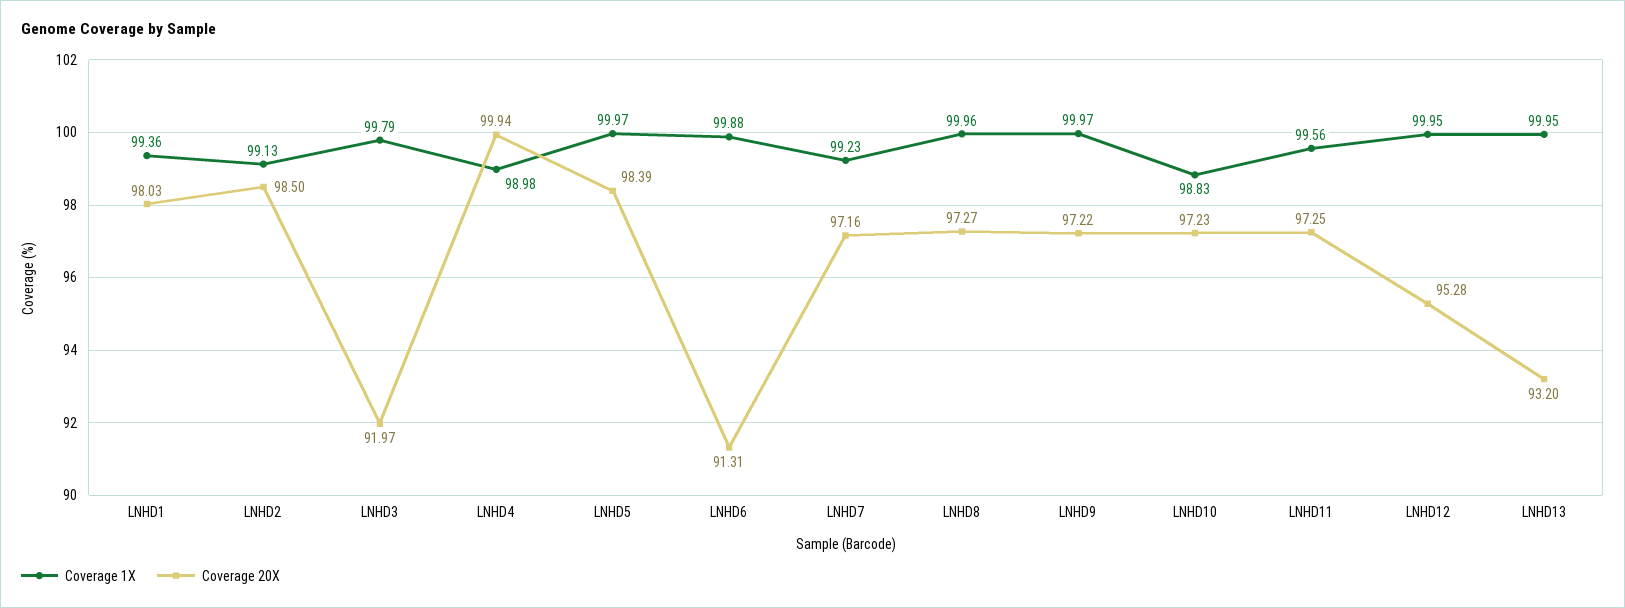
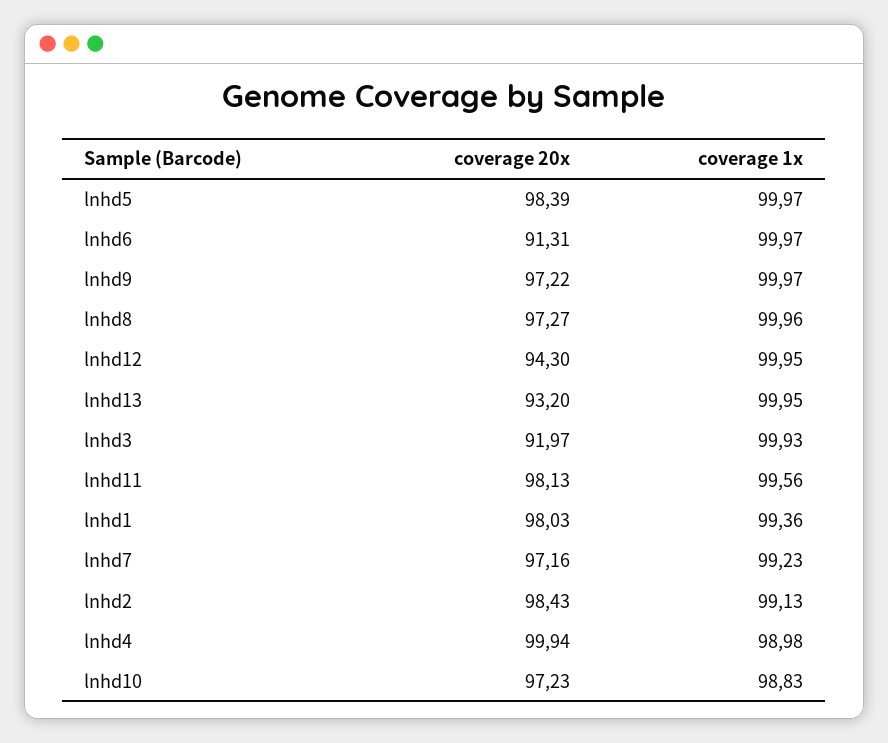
  {
    "Coverage 1X": {
      "LNHD1": 99.36,
      "LNHD2": 99.13,
-     "LNHD3": 99.79,
+     "LNHD3": 99.93,
      "LNHD4": 98.98,
      "LNHD5": 99.97,
-     "LNHD6": 99.88,
+     "LNHD6": 99.97,
      "LNHD7": 99.23,
      "LNHD8": 99.96,
      "LNHD9": 99.97,
      "LNHD10": 98.83,
      "LNHD11": 99.56,
      "LNHD12": 99.95,
      "LNHD13": 99.95
    },
    "Coverage 20X": {
      "LNHD1": 98.03,
-     "LNHD2": 98.5,
+     "LNHD2": 98.43,
      "LNHD3": 91.97,
      "LNHD4": 99.94,
      "LNHD5": 98.39,
      "LNHD6": 91.31,
      "LNHD7": 97.16,
      "LNHD8": 97.27,
      "LNHD9": 97.22,
      "LNHD10": 97.23,
-     "LNHD11": 97.25,
+     "LNHD11": 98.13,
-     "LNHD12": 95.28,
+     "LNHD12": 94.3,
      "LNHD13": 93.2
    }
  }

